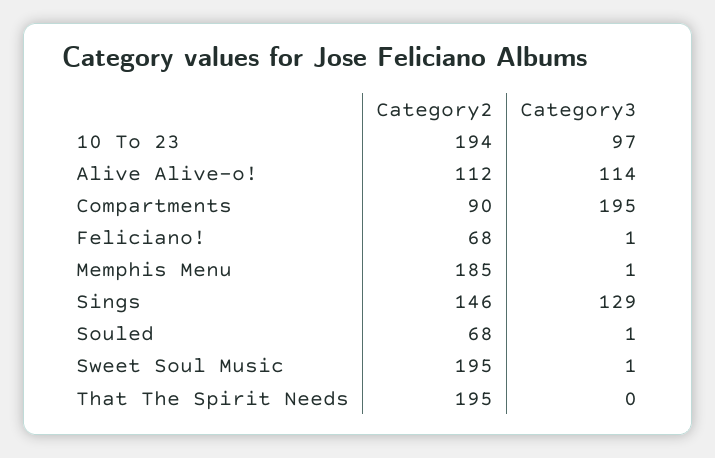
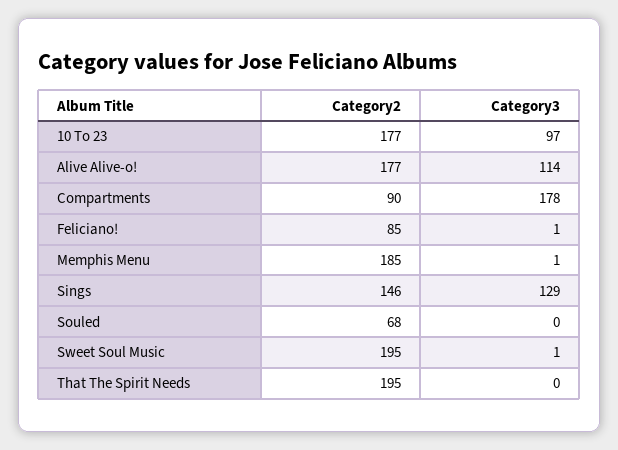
  {
    "Category2": {
-     "10 To 23": 194,
+     "10 To 23": 177,
-     "Alive Alive-o!": 112,
+     "Alive Alive-o!": 177,
      "Compartments": 90,
-     "Feliciano!": 68,
+     "Feliciano!": 85,
      "Memphis Menu": 185,
      "Sings": 146,
      "Souled": 68,
      "Sweet Soul Music": 195,
      "That The Spirit Needs": 195
    },
    "Category3": {
      "10 To 23": 97,
      "Alive Alive-o!": 114,
-     "Compartments": 195,
+     "Compartments": 178,
      "Feliciano!": 1,
      "Memphis Menu": 1,
      "Sings": 129,
-     "Souled": 1,
+     "Souled": 0,
      "Sweet Soul Music": 1,
      "That The Spirit Needs": 0
    }
  }

